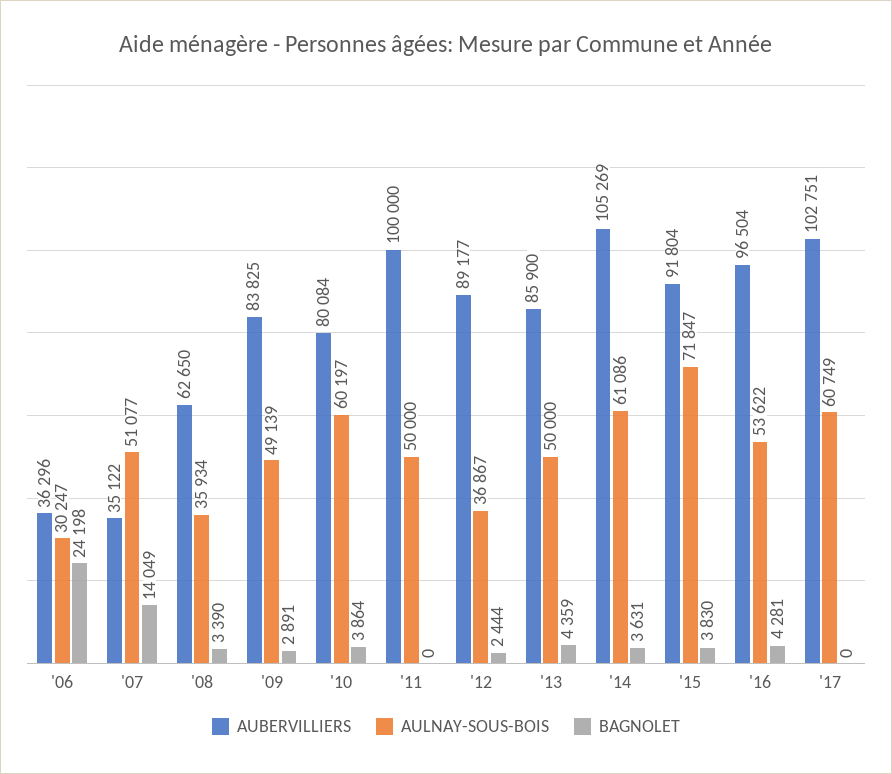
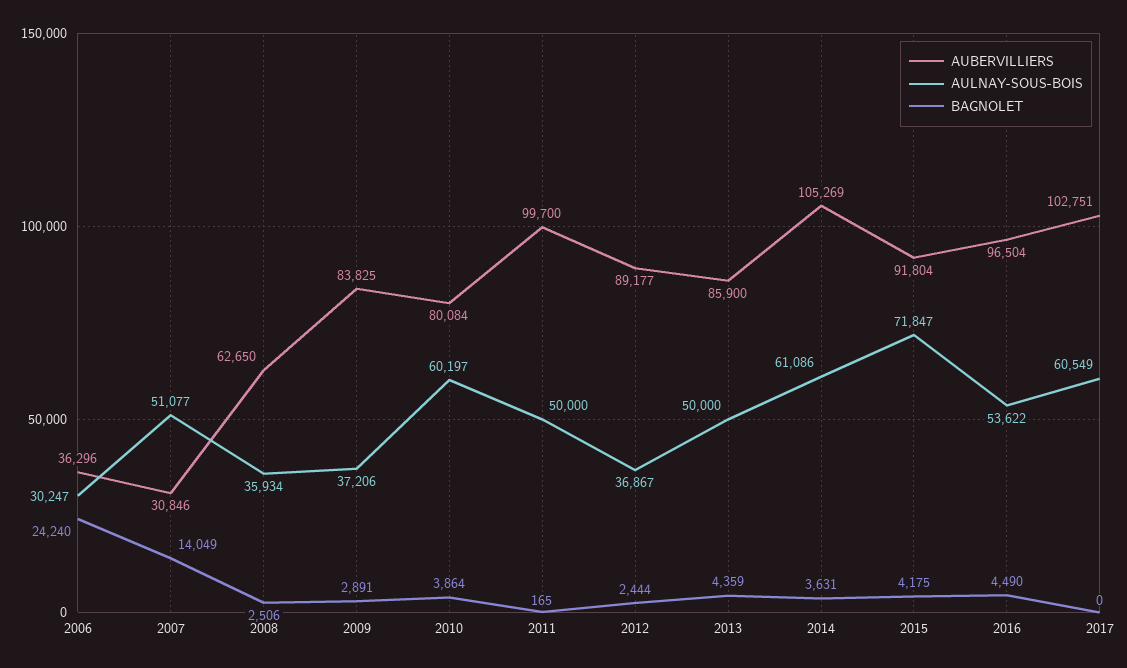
  {
    "AUBERVILLIERS": {
      "'06": 36296,
-     "'07": 35122,
+     "'07": 30846,
      "'08": 62650,
      "'09": 83825,
      "'10": 80084,
-     "'11": 100000,
+     "'11": 99700,
      "'12": 89177,
      "'13": 85900,
      "'14": 105269,
      "'15": 91804,
      "'16": 96504,
      "'17": 102751
    },
    "AULNAY-SOUS-BOIS": {
      "'06": 30247,
      "'07": 51077,
      "'08": 35934,
-     "'09": 49139,
+     "'09": 37206,
      "'10": 60197,
      "'11": 50000,
      "'12": 36867,
      "'13": 50000,
      "'14": 61086,
      "'15": 71847,
      "'16": 53622,
-     "'17": 60749
+     "'17": 60549
    },
    "BAGNOLET": {
-     "'06": 24198,
+     "'06": 24240,
      "'07": 14049,
-     "'08": 3390,
+     "'08": 2506,
      "'09": 2891,
      "'10": 3864,
-     "'11": 0,
+     "'11": 165,
      "'12": 2444,
      "'13": 4359,
      "'14": 3631,
-     "'15": 3830,
+     "'15": 4175,
-     "'16": 4281,
+     "'16": 4490,
      "'17": 0
    }
  }

